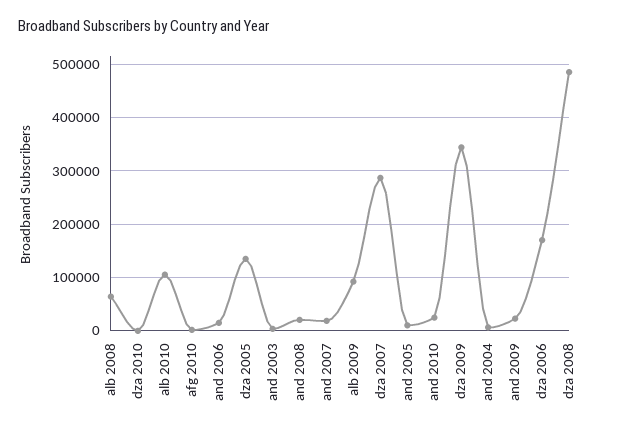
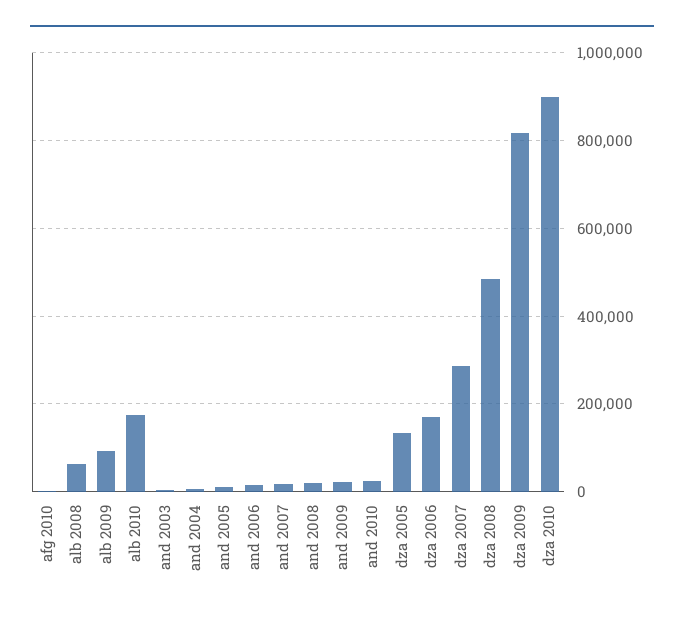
  {
    "alb 2008": 60000,
-   "dza 2010": 0,
+   "dza 2010": 900000,
-   "alb 2010": 100000,
+   "alb 2010": 180000,
    "afg 2010": 0,
    "and 2006": 20000,
    "dza 2005": 140000,
    "and 2003": 0,
    "and 2008": 20000,
    "and 2007": 20000,
    "alb 2009": 100000,
    "dza 2007": 280000,
    "and 2005": 20000,
    "and 2010": 20000,
-   "dza 2009": 340000,
+   "dza 2009": 820000,
    "and 2004": 0,
    "and 2009": 20000,
    "dza 2006": 180000,
    "dza 2008": 480000
  }

